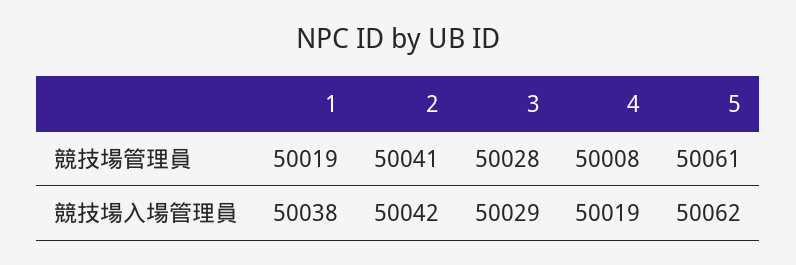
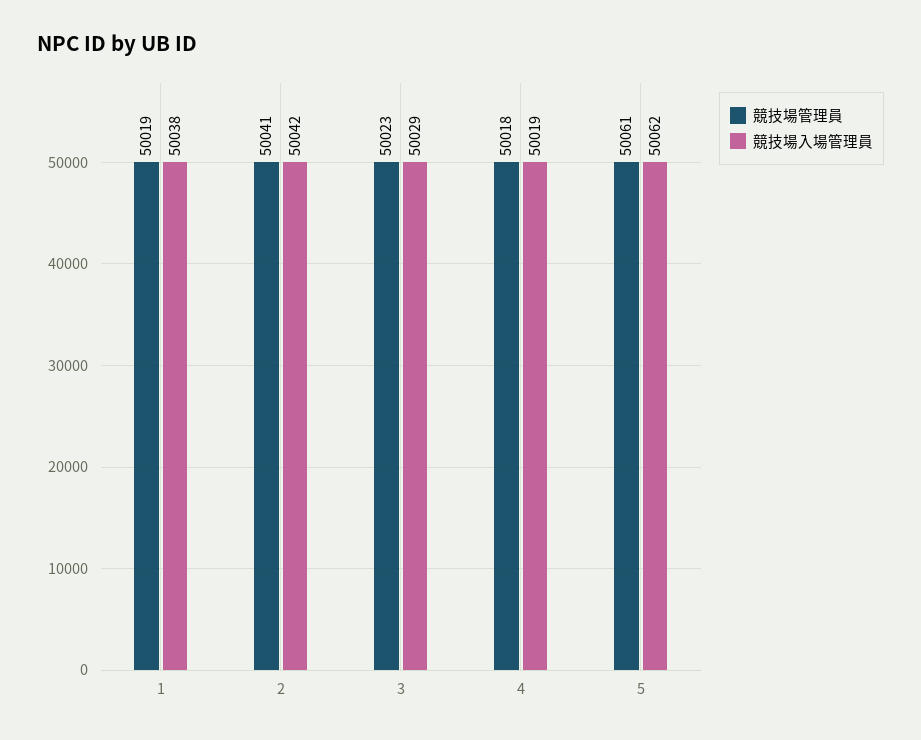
  {
    "競技場管理員": {
      "1": 50019,
      "2": 50041,
-     "3": 50028,
+     "3": 50023,
-     "4": 50008,
+     "4": 50018,
      "5": 50061
    },
    "競技場入場管理員": {
      "1": 50038,
      "2": 50042,
      "3": 50029,
      "4": 50019,
      "5": 50062
    }
  }

